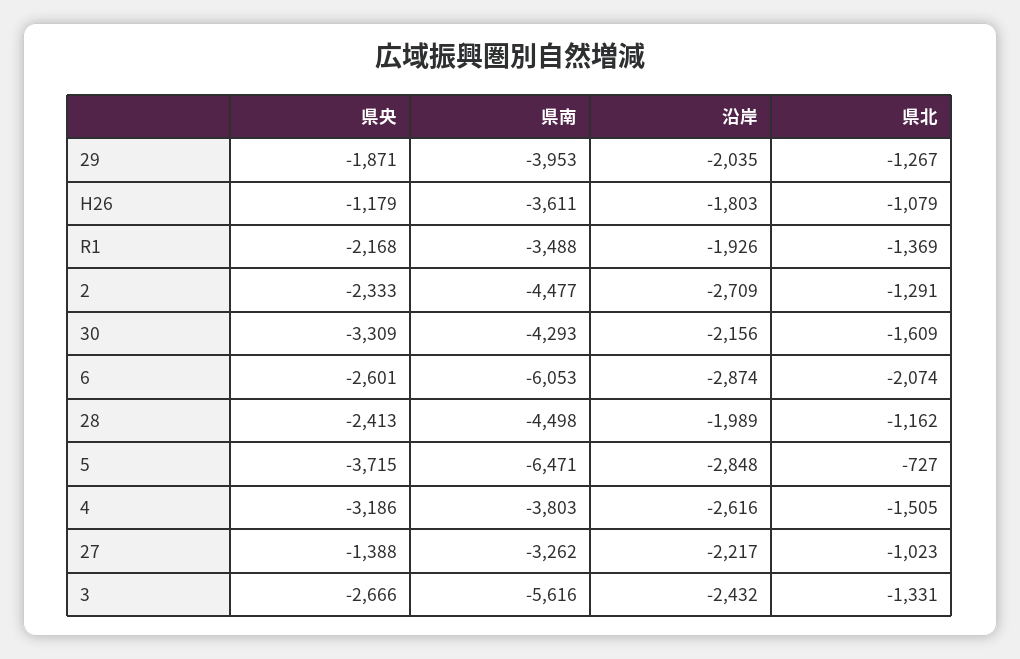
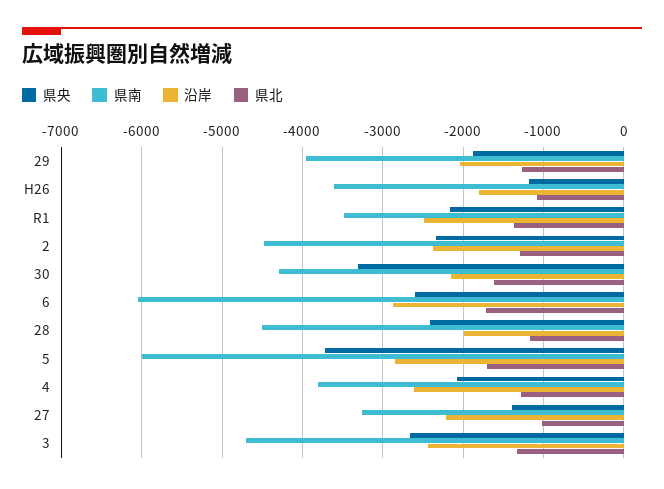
  {
    "県央": {
      "29": -1871,
      "H26": -1179,
      "R1": -2168,
      "2": -2333,
      "30": -3309,
      "6": -2601,
      "28": -2413,
      "5": -3715,
-     "4": -3186,
+     "4": -2100,
      "27": -1388,
      "3": -2666
    },
    "県南": {
      "29": -3953,
      "H26": -3611,
      "R1": -3488,
      "2": -4477,
      "30": -4293,
      "6": -6053,
      "28": -4498,
-     "5": -6471,
+     "5": -6000,
      "4": -3803,
      "27": -3262,
-     "3": -5616
+     "3": -4700
    },
    "沿岸": {
      "29": -2035,
      "H26": -1803,
-     "R1": -1926,
+     "R1": -2500,
-     "2": -2709,
+     "2": -2400,
      "30": -2156,
      "6": -2874,
      "28": -1989,
      "5": -2848,
      "4": -2616,
      "27": -2217,
      "3": -2432
    },
    "県北": {
      "29": -1267,
      "H26": -1079,
      "R1": -1369,
      "2": -1291,
      "30": -1609,
-     "6": -2074,
+     "6": -1700,
      "28": -1162,
-     "5": -727,
+     "5": -1700,
-     "4": -1505,
+     "4": -1300,
      "27": -1023,
      "3": -1331
    }
  }

